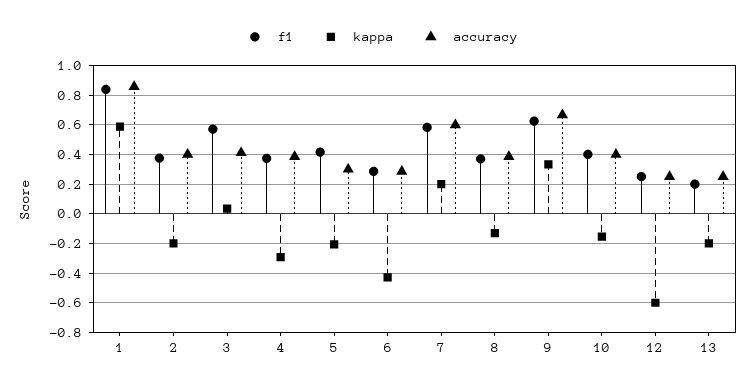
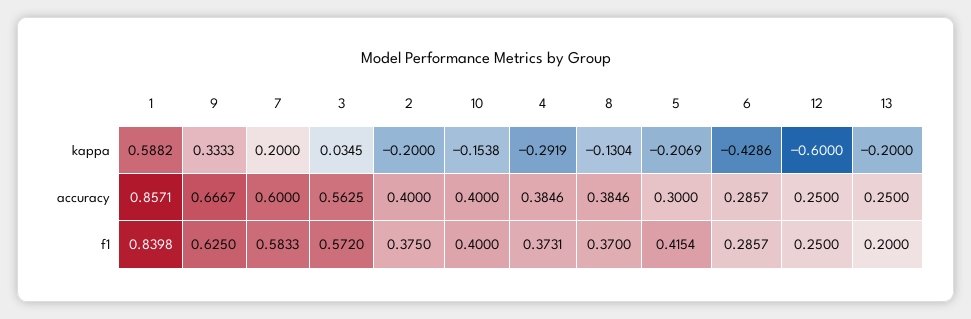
  {
    "f1": {
      "1": 0.8398,
      "2": 0.375,
      "3": 0.572,
      "4": 0.3731,
      "5": 0.4154,
      "6": 0.2857,
      "7": 0.5833,
      "8": 0.37,
      "9": 0.625,
      "10": 0.4,
      "12": 0.25,
      "13": 0.2
    },
    "kappa": {
      "1": 0.5882,
      "2": -0.2,
      "3": 0.0345,
      "4": -0.2919,
      "5": -0.2069,
      "6": -0.4286,
      "7": 0.2,
      "8": -0.1304,
      "9": 0.3333,
      "10": -0.1538,
      "12": -0.6,
      "13": -0.2
    },
    "accuracy": {
      "1": 0.8571,
      "2": 0.4,
-     "3": 0.4,
+     "3": 0.5625,
      "4": 0.3846,
      "5": 0.3,
      "6": 0.2857,
      "7": 0.6,
      "8": 0.3846,
      "9": 0.6667,
      "10": 0.4,
      "12": 0.25,
      "13": 0.25
    }
  }

